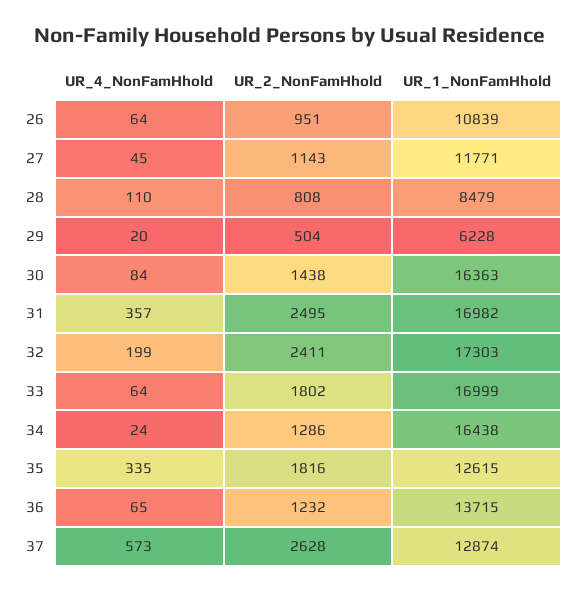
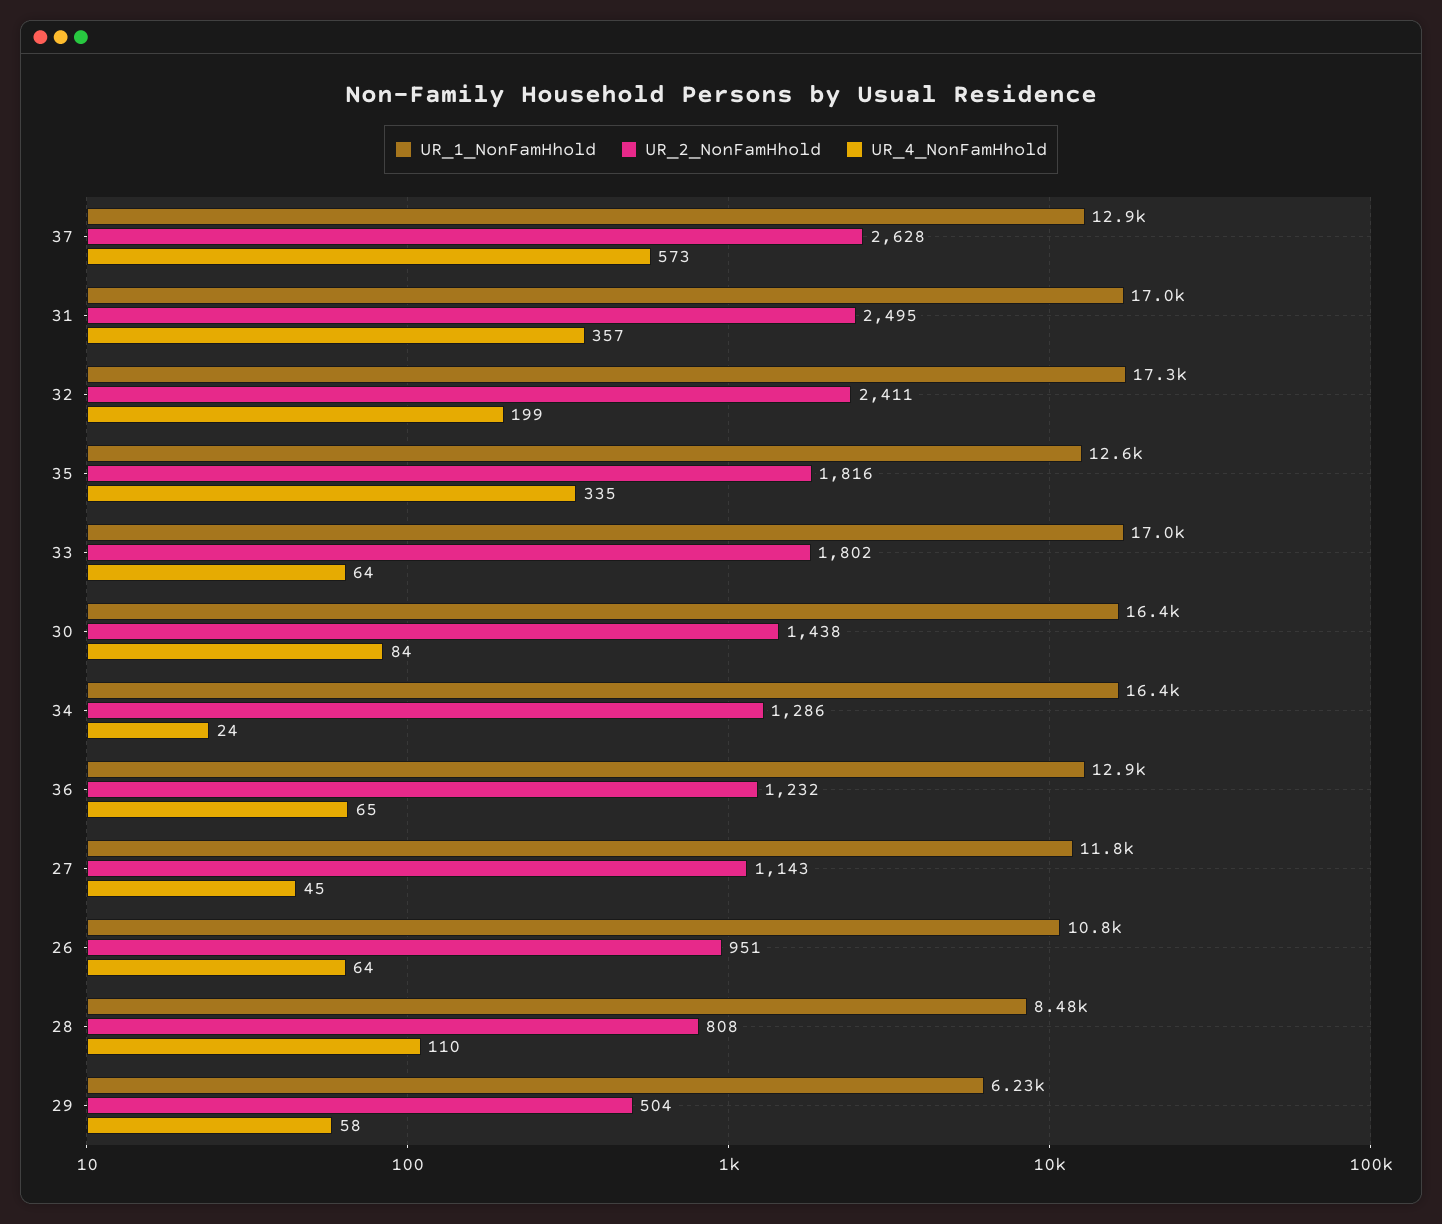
  {
    "UR_4_NonFamHhold": {
      "26": 64,
      "27": 45,
      "28": 110,
-     "29": 20,
+     "29": 58,
      "30": 84,
      "31": 357,
      "32": 199,
      "33": 64,
      "34": 24,
      "35": 335,
      "36": 65,
      "37": 573
    },
    "UR_2_NonFamHhold": {
      "26": 951,
      "27": 1143,
      "28": 808,
      "29": 504,
      "30": 1438,
      "31": 2495,
      "32": 2411,
      "33": 1802,
      "34": 1286,
      "35": 1816,
      "36": 1232,
      "37": 2628
    },
    "UR_1_NonFamHhold": {
      "26": 10839,
      "27": 11771,
      "28": 8479,
      "29": 6228,
      "30": 16363,
      "31": 16982,
      "32": 17303,
      "33": 16999,
      "34": 16438,
      "35": 12615,
-     "36": 13715,
+     "36": 12900,
      "37": 12874
    }
  }

